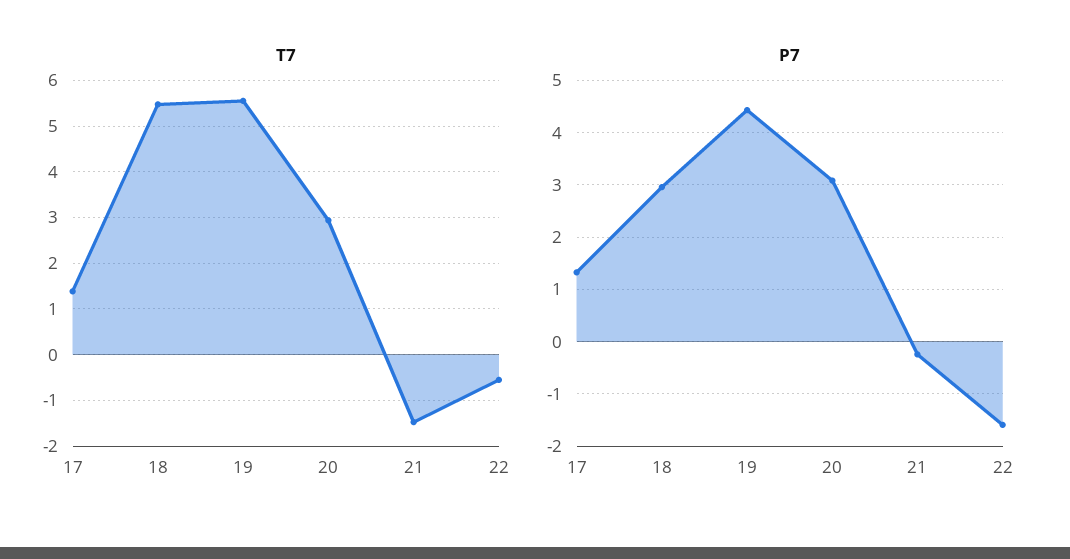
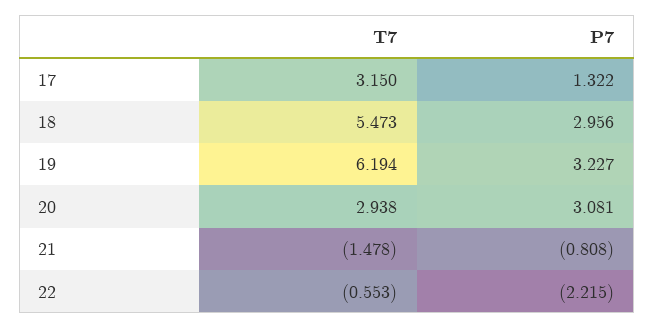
  {
    "T7": {
-     "17": 1.4,
+     "17": 3.15,
      "18": 5.473,
-     "19": 5.6,
+     "19": 6.194,
      "20": 2.938,
      "21": -1.478,
      "22": -0.553
    },
    "P7": {
      "17": 1.322,
      "18": 2.956,
-     "19": 4.4,
+     "19": 3.227,
      "20": 3.081,
-     "21": -0.2,
+     "21": -0.808,
-     "22": -1.6
+     "22": -2.215
    }
  }

